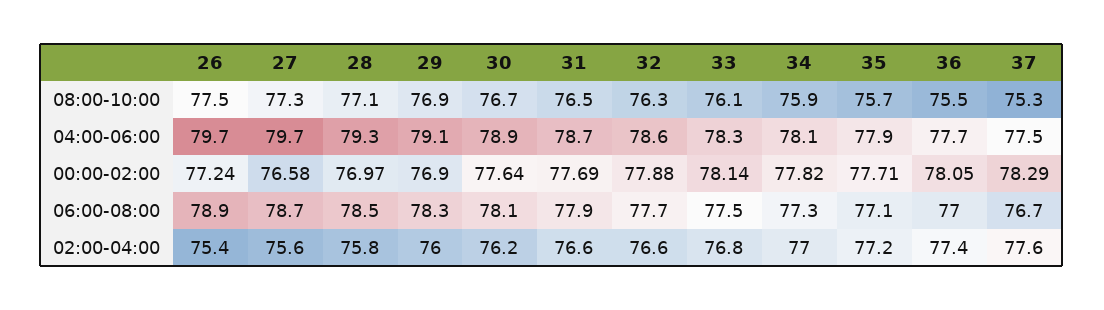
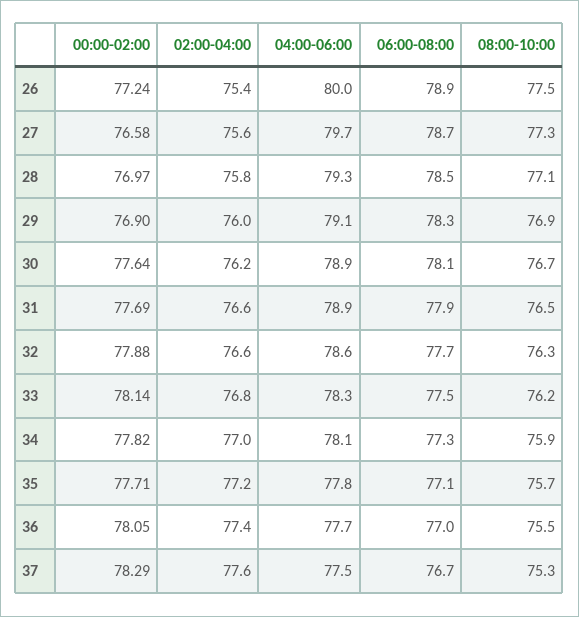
  {
    "26": {
      "08:00-10:00": 77.5,
-     "04:00-06:00": 79.7,
+     "04:00-06:00": 80,
      "00:00-02:00": 77.24,
      "06:00-08:00": 78.9,
      "02:00-04:00": 75.4
    },
    "27": {
      "08:00-10:00": 77.3,
      "04:00-06:00": 79.7,
      "00:00-02:00": 76.58,
      "06:00-08:00": 78.7,
      "02:00-04:00": 75.6
    },
    "28": {
      "08:00-10:00": 77.1,
      "04:00-06:00": 79.3,
      "00:00-02:00": 76.97,
      "06:00-08:00": 78.5,
      "02:00-04:00": 75.8
    },
    "29": {
      "08:00-10:00": 76.9,
      "04:00-06:00": 79.1,
      "00:00-02:00": 76.9,
      "06:00-08:00": 78.3,
      "02:00-04:00": 76
    },
    "30": {
      "08:00-10:00": 76.7,
      "04:00-06:00": 78.9,
      "00:00-02:00": 77.64,
      "06:00-08:00": 78.1,
      "02:00-04:00": 76.2
    },
    "31": {
      "08:00-10:00": 76.5,
-     "04:00-06:00": 78.7,
+     "04:00-06:00": 78.9,
      "00:00-02:00": 77.69,
      "06:00-08:00": 77.9,
      "02:00-04:00": 76.6
    },
    "32": {
      "08:00-10:00": 76.3,
      "04:00-06:00": 78.6,
      "00:00-02:00": 77.88,
      "06:00-08:00": 77.7,
      "02:00-04:00": 76.6
    },
    "33": {
-     "08:00-10:00": 76.1,
+     "08:00-10:00": 76.2,
      "04:00-06:00": 78.3,
      "00:00-02:00": 78.14,
      "06:00-08:00": 77.5,
      "02:00-04:00": 76.8
    },
    "34": {
      "08:00-10:00": 75.9,
      "04:00-06:00": 78.1,
      "00:00-02:00": 77.82,
      "06:00-08:00": 77.3,
      "02:00-04:00": 77
    },
    "35": {
      "08:00-10:00": 75.7,
-     "04:00-06:00": 77.9,
+     "04:00-06:00": 77.8,
      "00:00-02:00": 77.71,
      "06:00-08:00": 77.1,
      "02:00-04:00": 77.2
    },
    "36": {
      "08:00-10:00": 75.5,
      "04:00-06:00": 77.7,
      "00:00-02:00": 78.05,
      "06:00-08:00": 77,
      "02:00-04:00": 77.4
    },
    "37": {
      "08:00-10:00": 75.3,
      "04:00-06:00": 77.5,
      "00:00-02:00": 78.29,
      "06:00-08:00": 76.7,
      "02:00-04:00": 77.6
    }
  }

